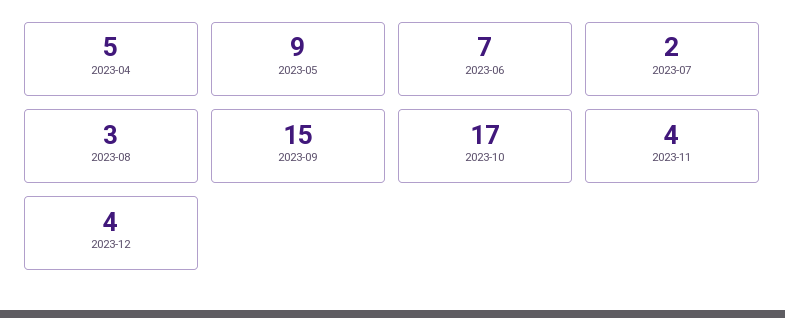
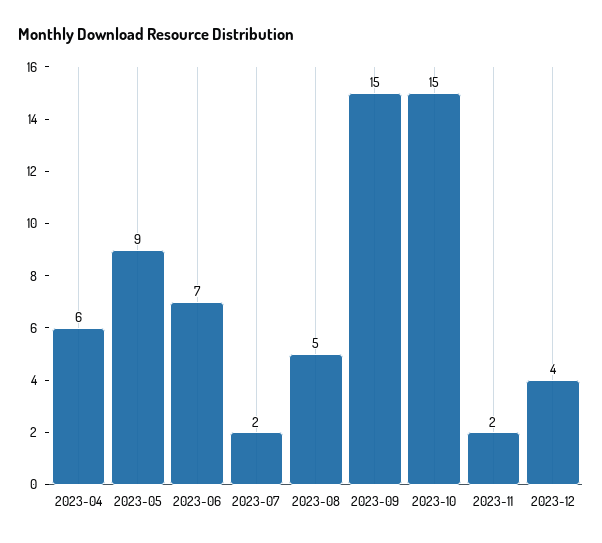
  {
-   "2023-04": 5,
+   "2023-04": 6,
    "2023-05": 9,
    "2023-06": 7,
    "2023-07": 2,
-   "2023-08": 3,
+   "2023-08": 5,
    "2023-09": 15,
-   "2023-10": 17,
+   "2023-10": 15,
-   "2023-11": 4,
+   "2023-11": 2,
    "2023-12": 4
  }

